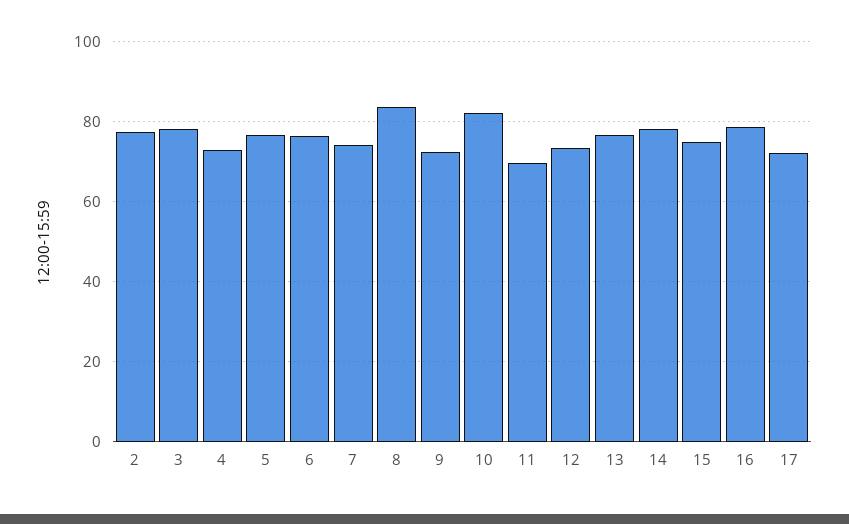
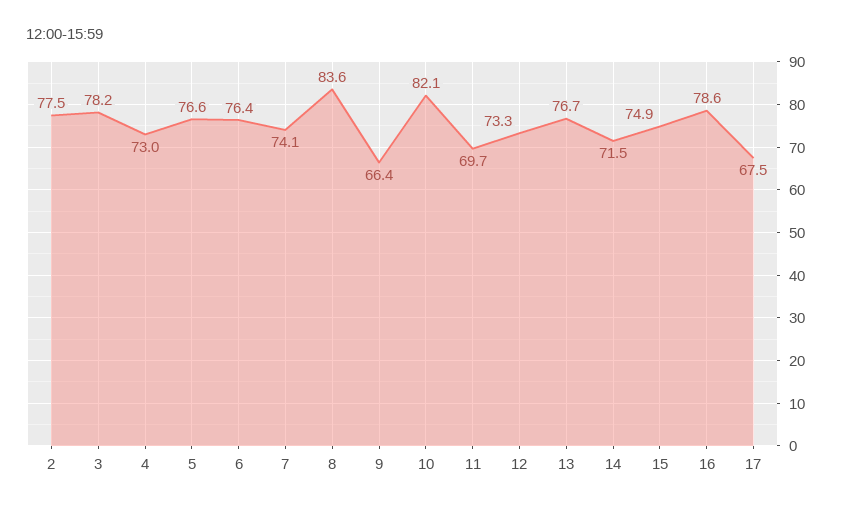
  {
    "2": 77.5,
    "3": 78.2,
    "4": 73,
    "5": 76.6,
    "6": 76.4,
    "7": 74.1,
    "8": 83.6,
-   "9": 72,
+   "9": 66.4,
    "10": 82.1,
    "11": 69.7,
    "12": 73.3,
    "13": 76.7,
-   "14": 78,
+   "14": 71.5,
    "15": 74.9,
    "16": 78.6,
-   "17": 72
+   "17": 67.5
  }

